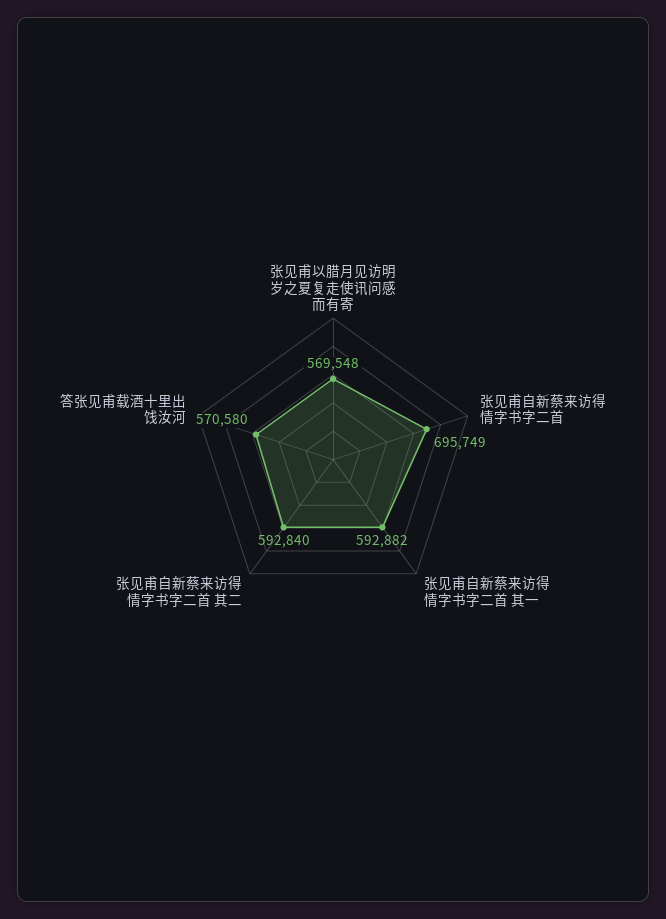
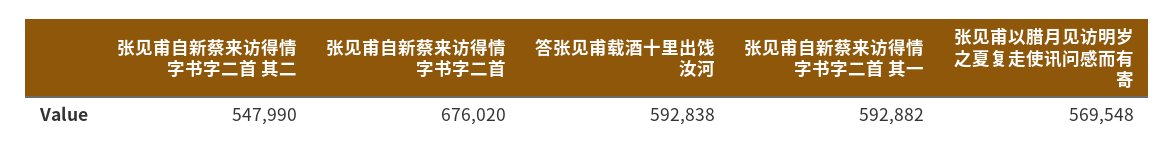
  {
    "张见甫以腊月见访明岁之夏复走使讯问感而有寄": 569548,
-   "张见甫自新蔡来访得情字书字二首": 695749,
+   "张见甫自新蔡来访得情字书字二首": 676020,
    "张见甫自新蔡来访得情字书字二首 其一": 592882,
-   "张见甫自新蔡来访得情字书字二首 其二": 592840,
+   "张见甫自新蔡来访得情字书字二首 其二": 547990,
-   "答张见甫载酒十里出饯汝河": 570580
+   "答张见甫载酒十里出饯汝河": 592838
  }

